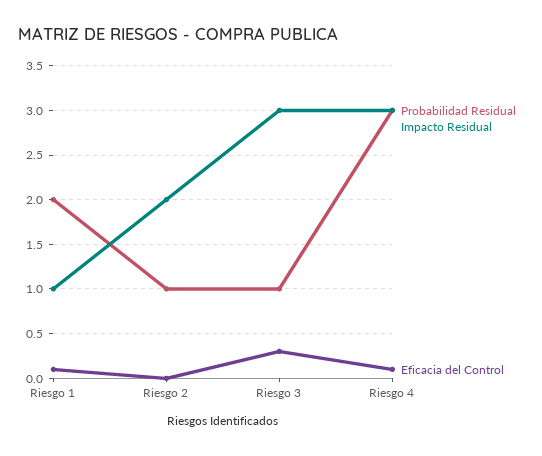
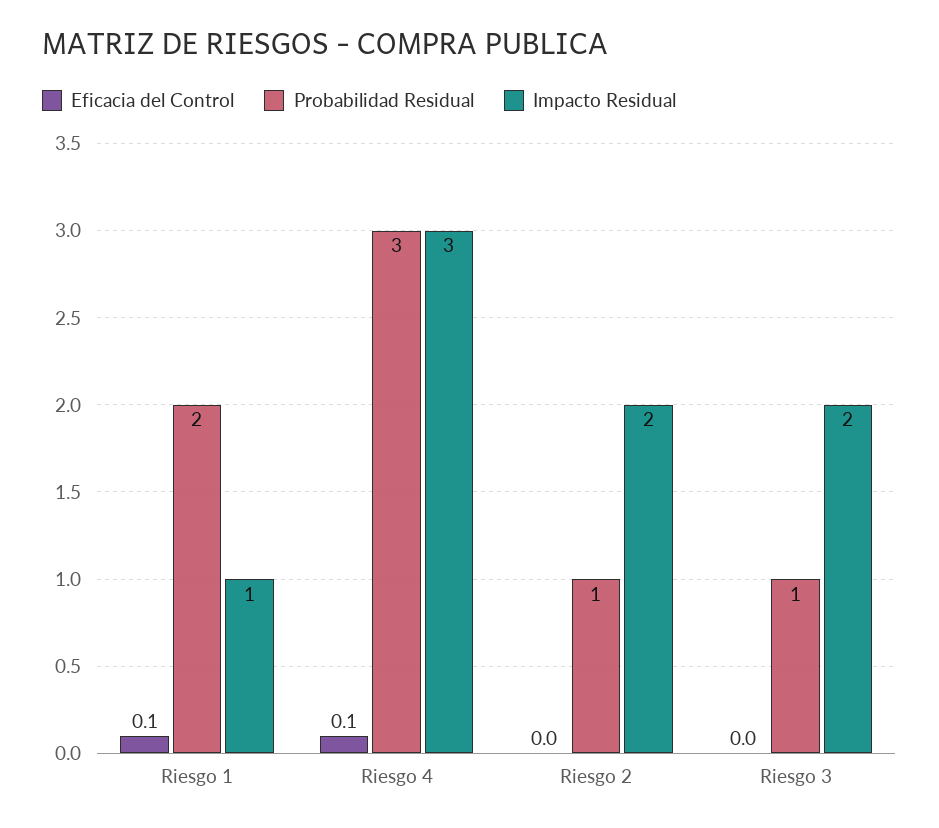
  {
    "Probabilidad Residual": {
      "Riesgo 1": 2,
      "Riesgo 2": 1,
      "Riesgo 3": 1,
      "Riesgo 4": 3
    },
    "Impacto Residual": {
      "Riesgo 1": 1,
      "Riesgo 2": 2,
-     "Riesgo 3": 3,
+     "Riesgo 3": 2,
      "Riesgo 4": 3
    },
    "Eficacia del Control": {
      "Riesgo 1": 0.1,
      "Riesgo 2": 0,
-     "Riesgo 3": 0.3,
+     "Riesgo 3": 0,
      "Riesgo 4": 0.1
    }
  }

